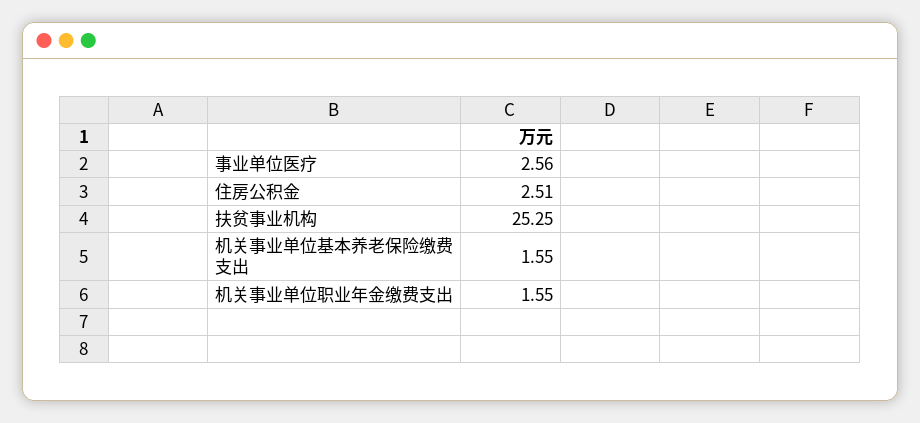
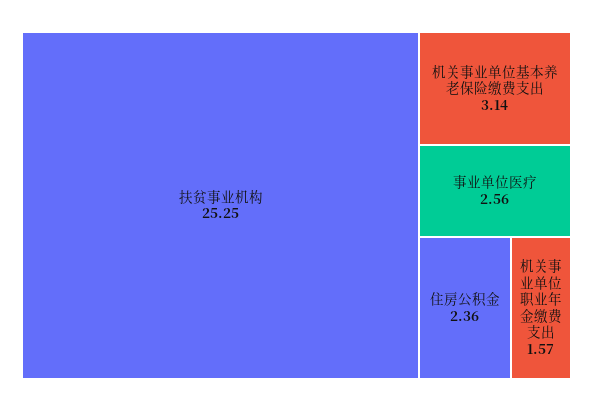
  {
    "事业单位医疗": 2.56,
-   "住房公积金": 2.51,
+   "住房公积金": 2.36,
    "扶贫事业机构": 25.25,
-   "机关事业单位基本养老保险缴费支出": 1.55,
+   "机关事业单位基本养老保险缴费支出": 3.14,
-   "机关事业单位职业年金缴费支出": 1.55
+   "机关事业单位职业年金缴费支出": 1.57
  }

